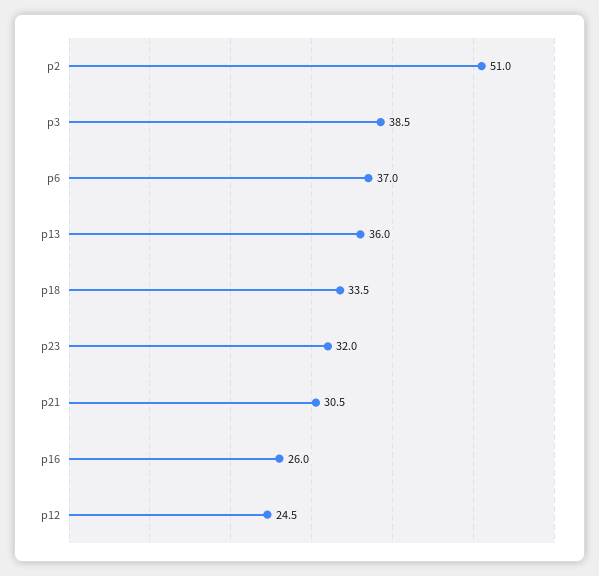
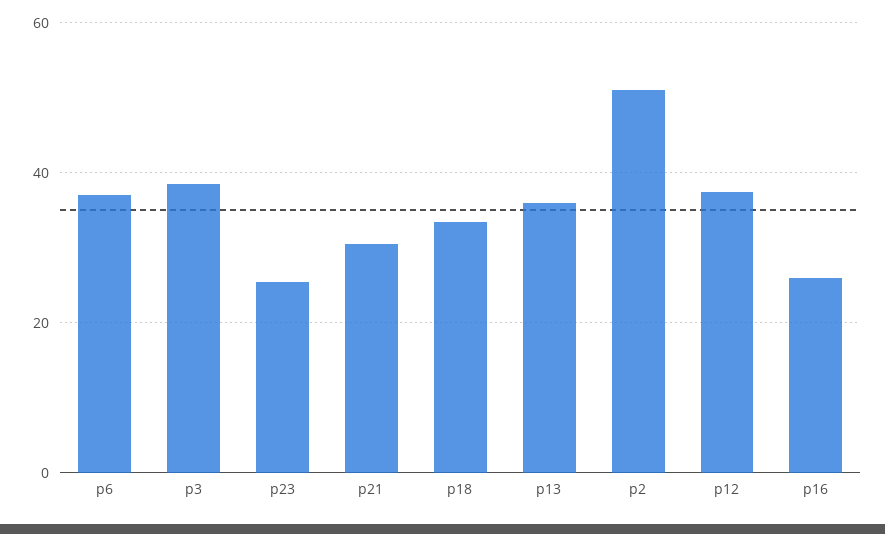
  {
    "p2": 51,
    "p3": 38.5,
    "p6": 37,
    "p13": 36,
    "p18": 33.5,
-   "p23": 32,
+   "p23": 26,
    "p21": 30.5,
    "p16": 26,
-   "p12": 24.5
+   "p12": 38
  }

